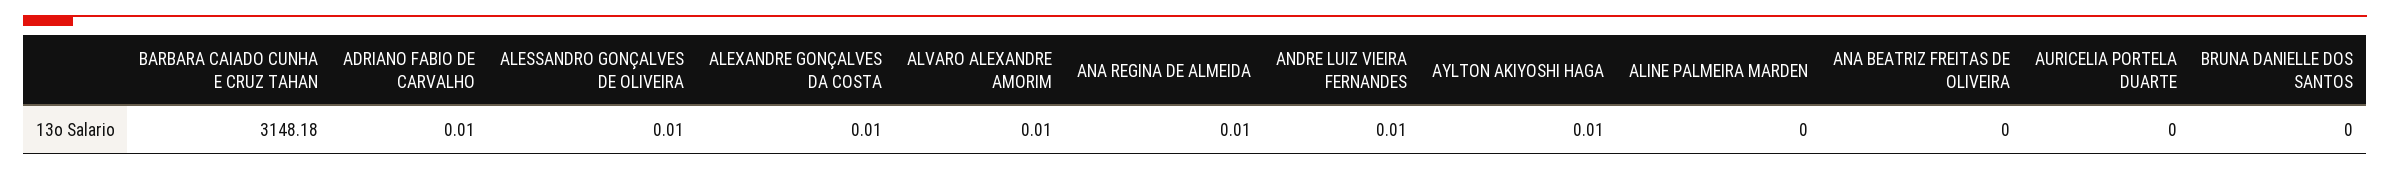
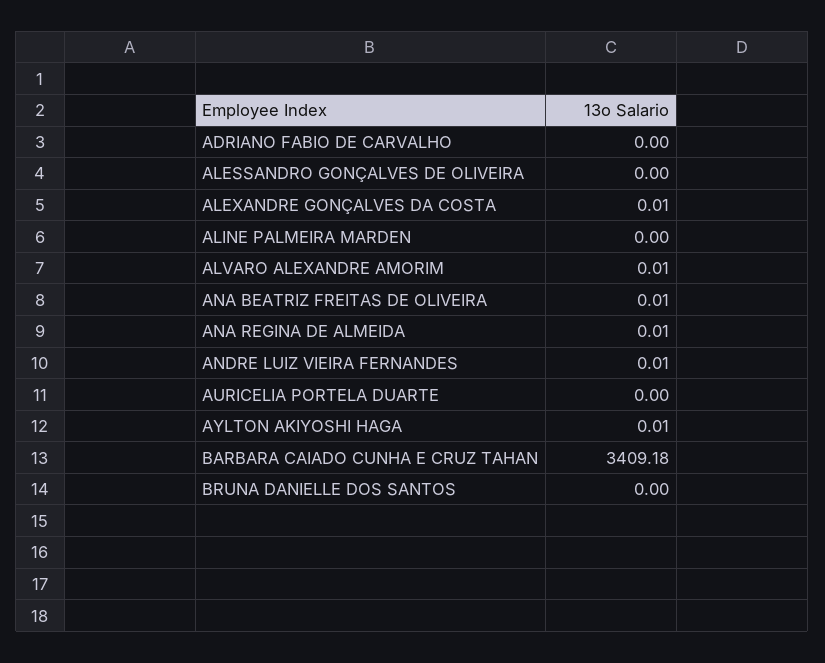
  {
-   "BARBARA CAIADO CUNHA E CRUZ TAHAN": 3148.18,
+   "BARBARA CAIADO CUNHA E CRUZ TAHAN": 3409.18,
-   "ADRIANO FABIO DE CARVALHO": 0.01,
+   "ADRIANO FABIO DE CARVALHO": 0,
-   "ALESSANDRO GONÇALVES DE OLIVEIRA": 0.01,
+   "ALESSANDRO GONÇALVES DE OLIVEIRA": 0,
    "ALEXANDRE GONÇALVES DA COSTA": 0.01,
    "ALVARO ALEXANDRE AMORIM": 0.01,
    "ANA REGINA DE ALMEIDA": 0.01,
    "ANDRE LUIZ VIEIRA FERNANDES": 0.01,
    "AYLTON AKIYOSHI HAGA": 0.01,
    "ALINE PALMEIRA MARDEN": 0,
-   "ANA BEATRIZ FREITAS DE OLIVEIRA": 0,
+   "ANA BEATRIZ FREITAS DE OLIVEIRA": 0.01,
    "AURICELIA PORTELA DUARTE": 0,
    "BRUNA DANIELLE DOS SANTOS": 0
  }

